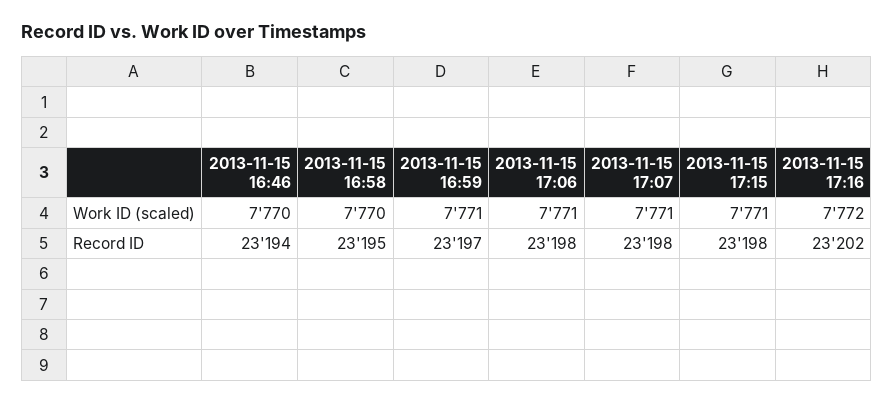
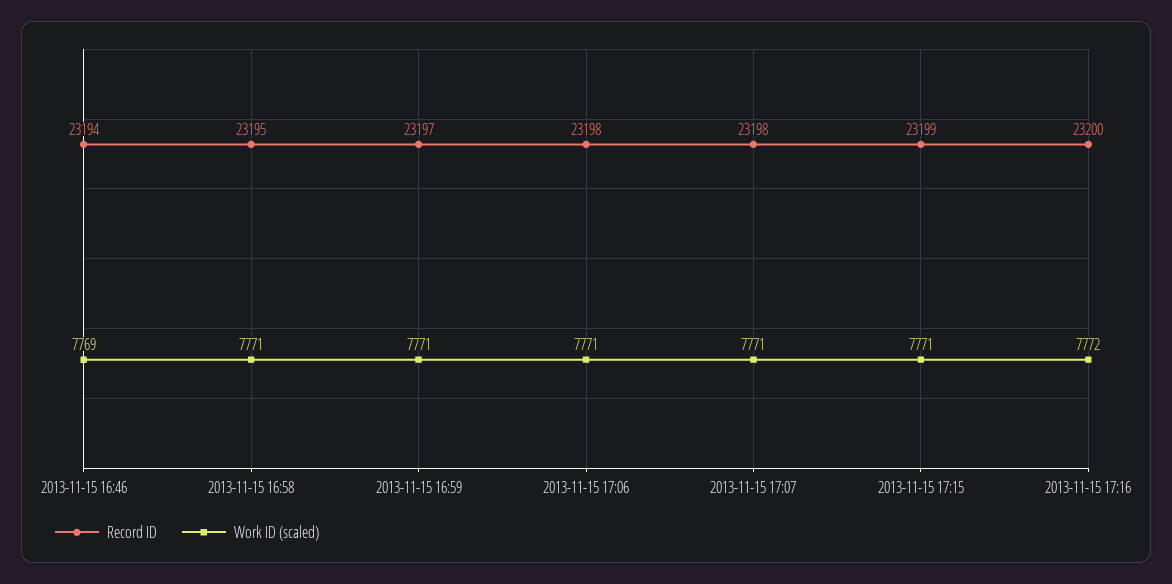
  {
    "Work ID (scaled)": {
-     "2013-11-15 16:46": 7770,
+     "2013-11-15 16:46": 7769,
-     "2013-11-15 16:58": 7770,
+     "2013-11-15 16:58": 7771,
      "2013-11-15 16:59": 7771,
      "2013-11-15 17:06": 7771,
      "2013-11-15 17:07": 7771,
      "2013-11-15 17:15": 7771,
      "2013-11-15 17:16": 7772
    },
    "Record ID": {
      "2013-11-15 16:46": 23194,
      "2013-11-15 16:58": 23195,
      "2013-11-15 16:59": 23197,
      "2013-11-15 17:06": 23198,
      "2013-11-15 17:07": 23198,
-     "2013-11-15 17:15": 23198,
+     "2013-11-15 17:15": 23199,
-     "2013-11-15 17:16": 23202
+     "2013-11-15 17:16": 23200
    }
  }

